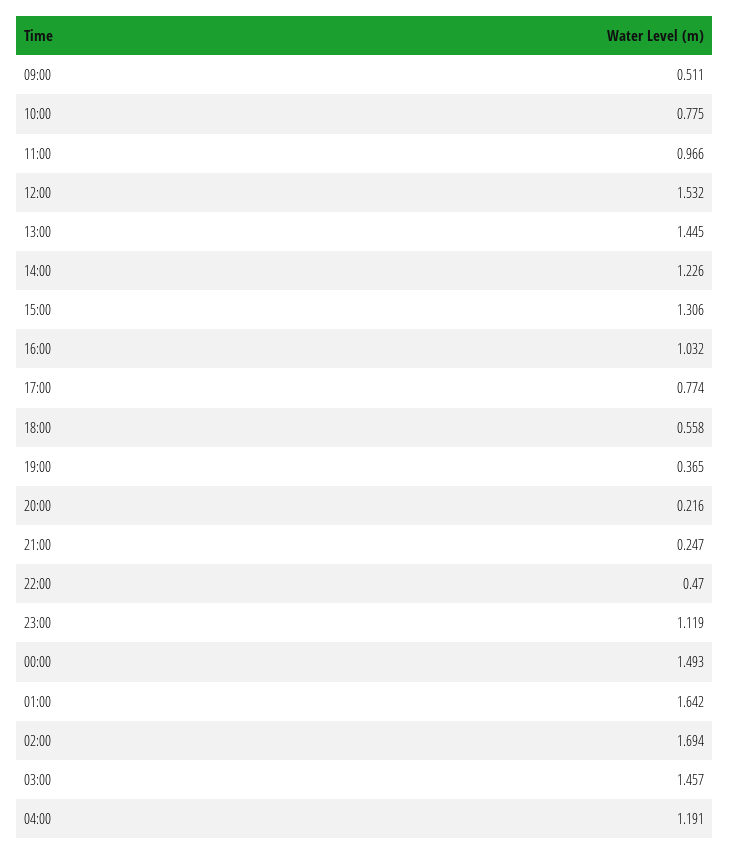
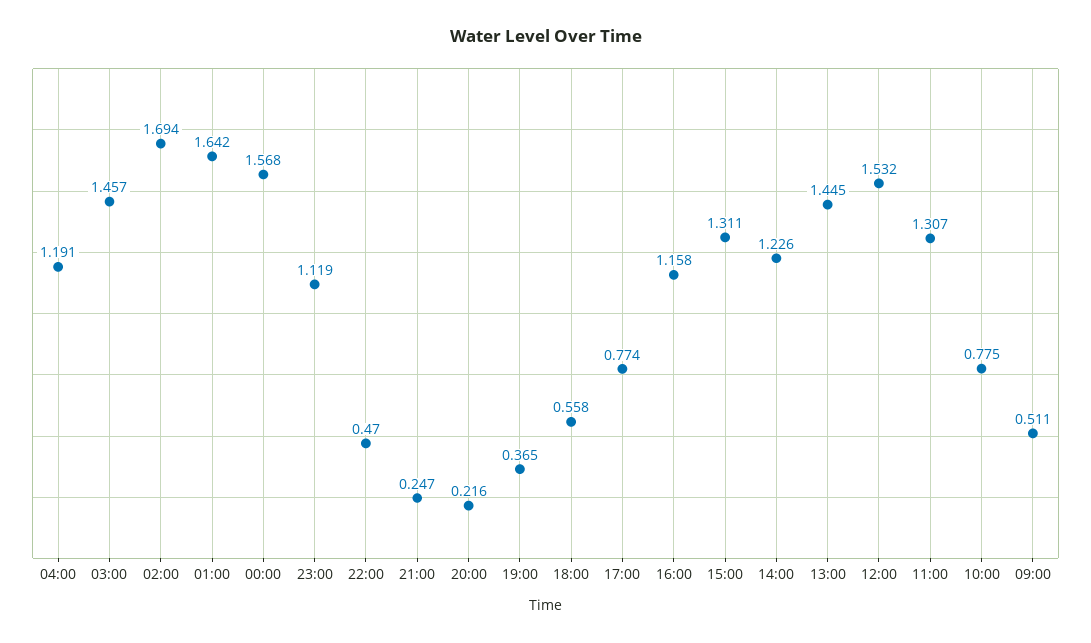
  {
    "09:00": 0.511,
    "10:00": 0.775,
-   "11:00": 0.966,
+   "11:00": 1.307,
    "12:00": 1.532,
    "13:00": 1.445,
    "14:00": 1.226,
-   "15:00": 1.306,
+   "15:00": 1.311,
-   "16:00": 1.032,
+   "16:00": 1.158,
    "17:00": 0.774,
    "18:00": 0.558,
    "19:00": 0.365,
    "20:00": 0.216,
    "21:00": 0.247,
    "22:00": 0.47,
    "23:00": 1.119,
-   "00:00": 1.493,
+   "00:00": 1.568,
    "01:00": 1.642,
    "02:00": 1.694,
    "03:00": 1.457,
    "04:00": 1.191
  }

